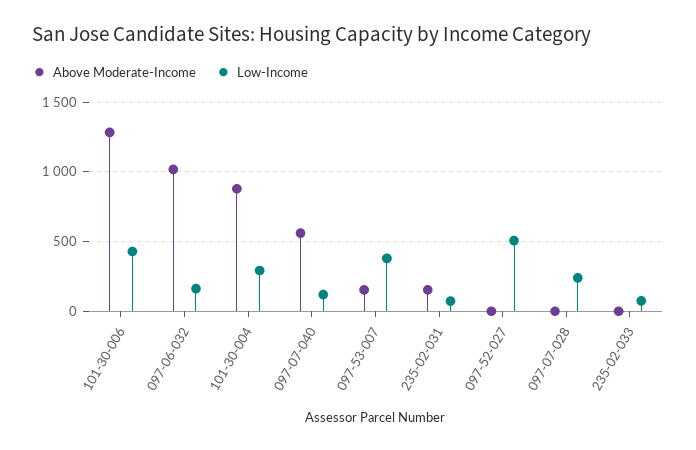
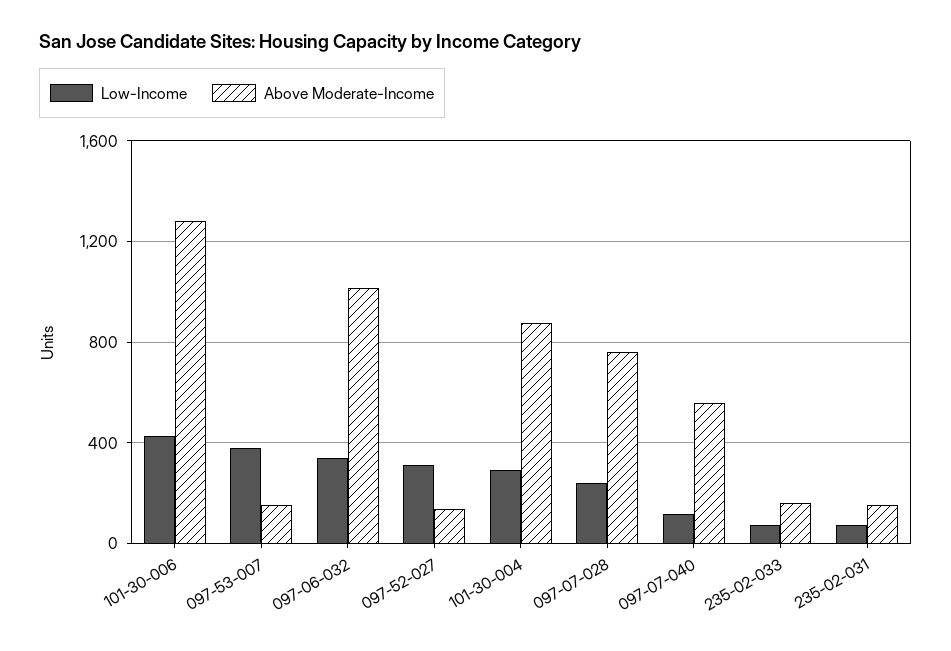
  {
    "Above Moderate-Income": {
      "101-30-006": 1300,
      "097-06-032": 1000,
      "101-30-004": 900,
      "097-07-040": 550,
      "097-53-007": 150,
      "235-02-031": 150,
-     "097-52-027": 0,
+     "097-52-027": 150,
-     "097-07-028": 0,
+     "097-07-028": 750,
-     "235-02-033": 0
+     "235-02-033": 150
    },
    "Low-Income": {
      "101-30-006": 450,
-     "097-06-032": 150,
+     "097-06-032": 350,
      "101-30-004": 300,
      "097-07-040": 100,
      "097-53-007": 400,
      "235-02-031": 50,
-     "097-52-027": 500,
+     "097-52-027": 300,
      "097-07-028": 250,
      "235-02-033": 50
    }
  }

